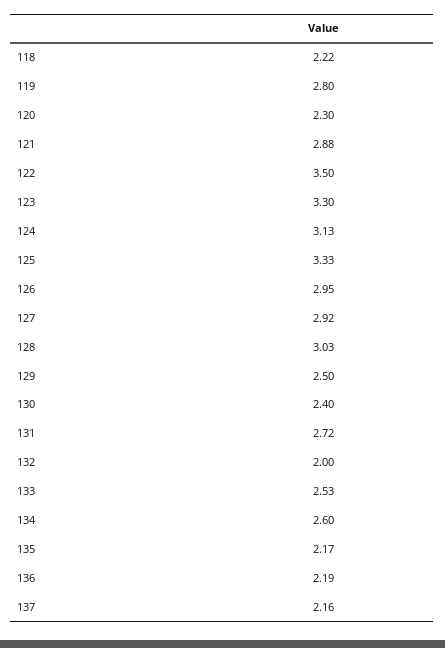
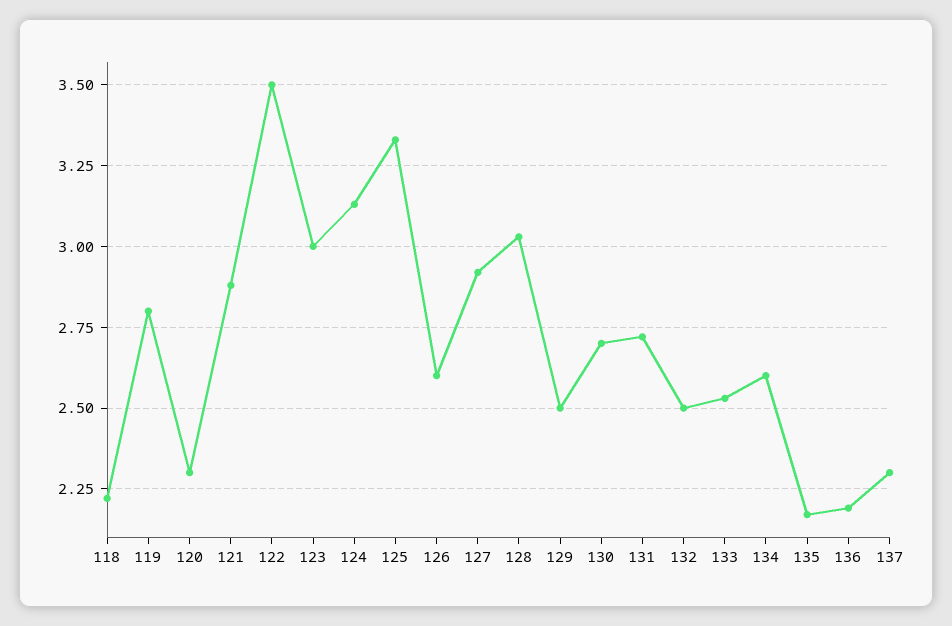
  {
    "118": 2.22,
    "119": 2.8,
    "120": 2.3,
    "121": 2.88,
    "122": 3.5,
-   "123": 3.3,
+   "123": 3,
    "124": 3.13,
    "125": 3.33,
-   "126": 2.95,
+   "126": 2.6,
    "127": 2.92,
    "128": 3.03,
    "129": 2.5,
-   "130": 2.4,
+   "130": 2.7,
    "131": 2.72,
-   "132": 2,
+   "132": 2.5,
    "133": 2.53,
    "134": 2.6,
    "135": 2.17,
    "136": 2.19,
-   "137": 2.16
+   "137": 2.3
  }

